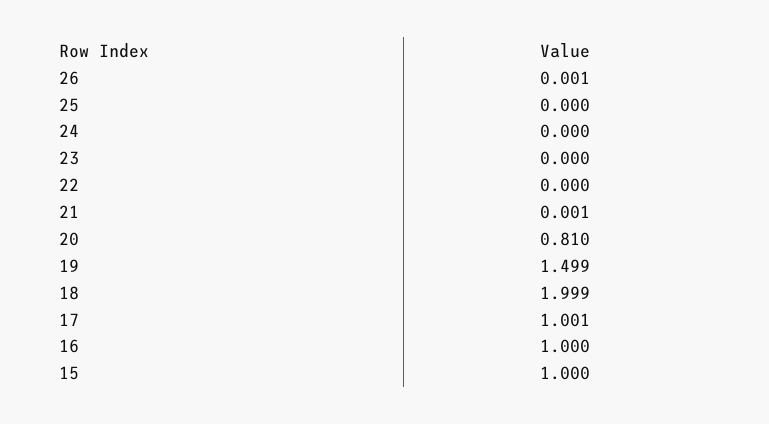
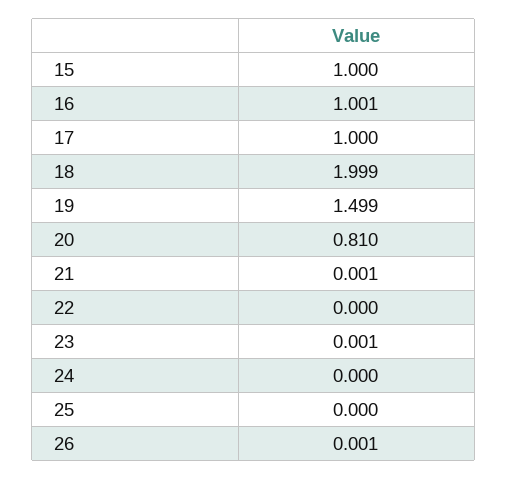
  {
    "26": 0.001,
    "25": 0,
    "24": 0,
-   "23": 0,
+   "23": 0.001,
    "22": 0,
    "21": 0.001,
    "20": 0.81,
    "19": 1.499,
    "18": 1.999,
-   "17": 1.001,
+   "17": 1,
-   "16": 1,
+   "16": 1.001,
    "15": 1
  }

